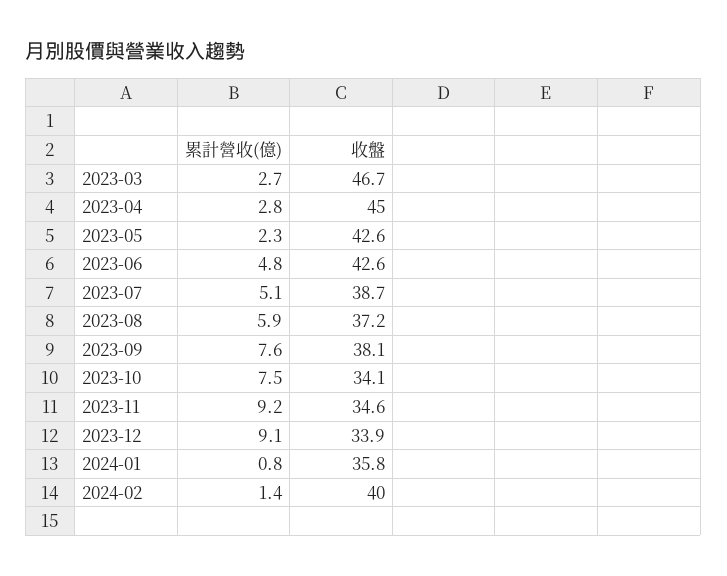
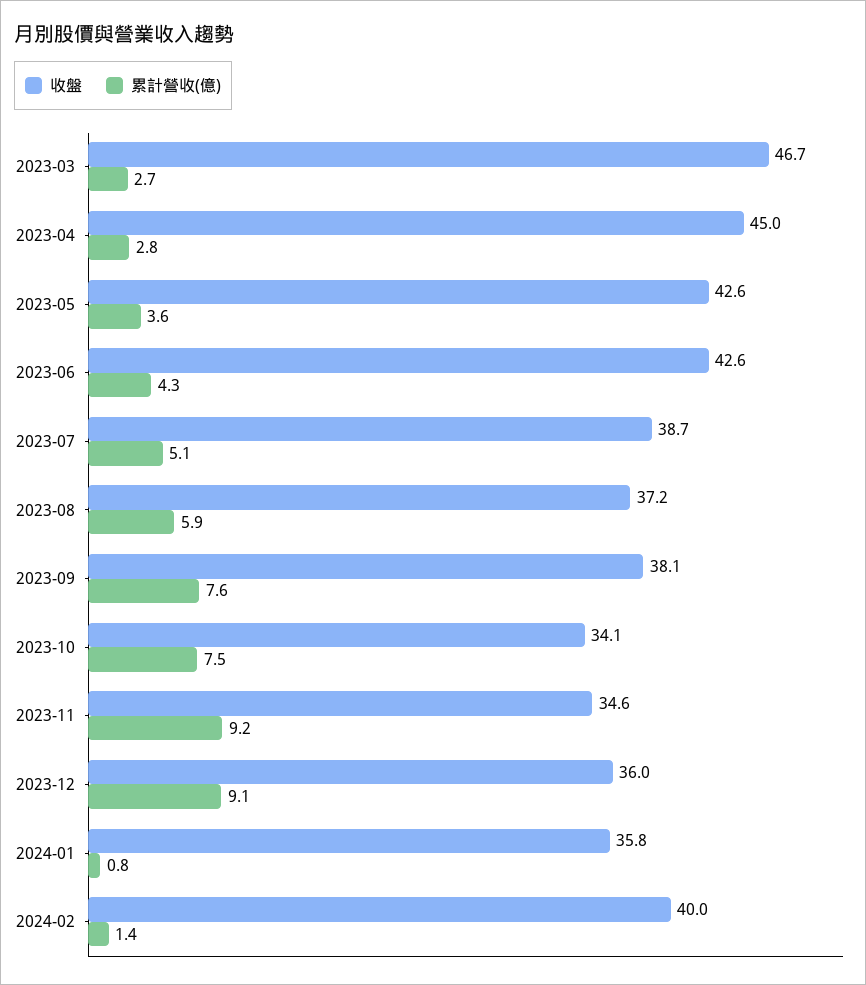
  {
    "累計營收(億)": {
      "2023-03": 2.7,
      "2023-04": 2.8,
-     "2023-05": 2.3,
+     "2023-05": 3.6,
-     "2023-06": 4.8,
+     "2023-06": 4.3,
      "2023-07": 5.1,
      "2023-08": 5.9,
      "2023-09": 7.6,
      "2023-10": 7.5,
      "2023-11": 9.2,
      "2023-12": 9.1,
      "2024-01": 0.8,
      "2024-02": 1.4
    },
    "收盤": {
      "2023-03": 46.7,
      "2023-04": 45,
      "2023-05": 42.6,
      "2023-06": 42.6,
      "2023-07": 38.7,
      "2023-08": 37.2,
      "2023-09": 38.1,
      "2023-10": 34.1,
      "2023-11": 34.6,
-     "2023-12": 33.9,
+     "2023-12": 36,
      "2024-01": 35.8,
      "2024-02": 40
    }
  }

